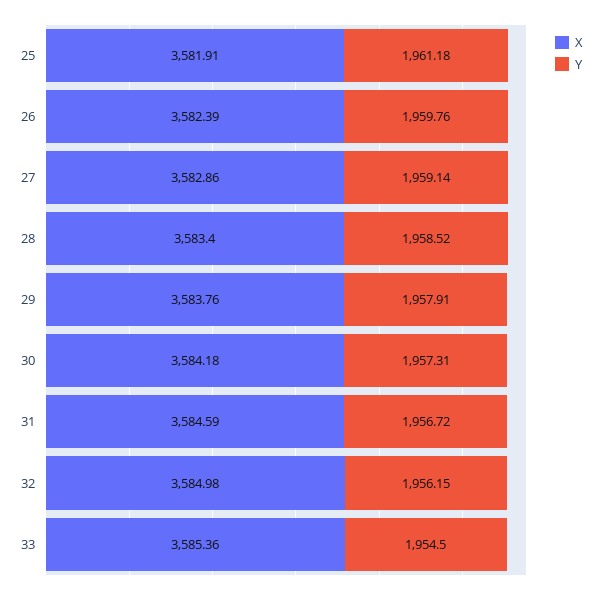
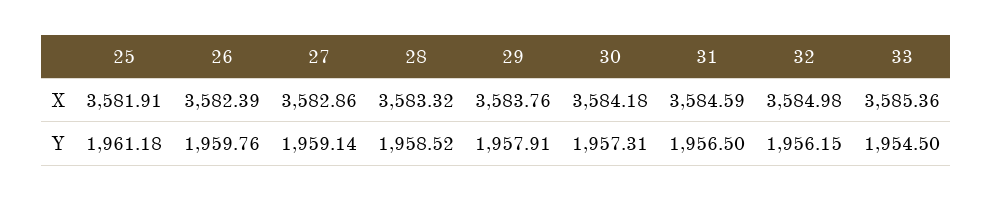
  {
    "X": {
      "25": 3581.91,
      "26": 3582.39,
      "27": 3582.86,
-     "28": 3583.4,
+     "28": 3583.32,
      "29": 3583.76,
      "30": 3584.18,
      "31": 3584.59,
      "32": 3584.98,
      "33": 3585.36
    },
    "Y": {
      "25": 1961.18,
      "26": 1959.76,
      "27": 1959.14,
      "28": 1958.52,
      "29": 1957.91,
      "30": 1957.31,
-     "31": 1956.72,
+     "31": 1956.5,
      "32": 1956.15,
      "33": 1954.5
    }
  }

